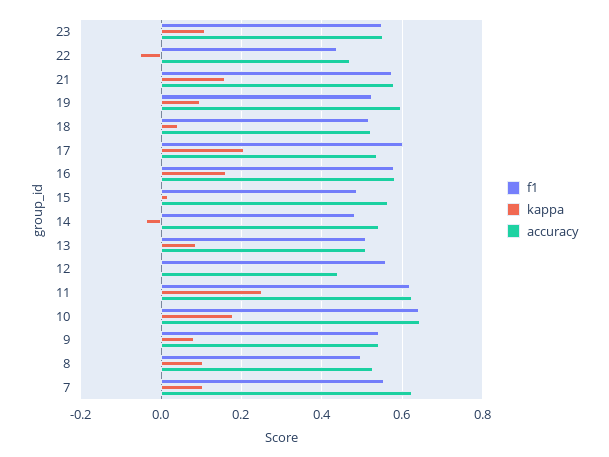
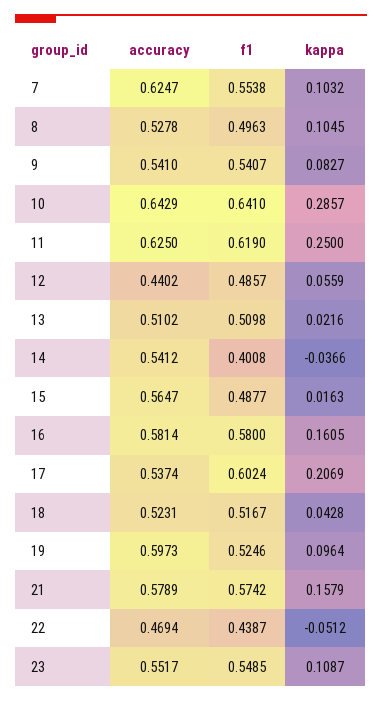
  {
    "f1": {
      "23": 0.5485,
      "22": 0.4387,
      "21": 0.5742,
      "19": 0.5246,
      "18": 0.5167,
      "17": 0.6024,
      "16": 0.58,
      "15": 0.4877,
-     "14": 0.48,
+     "14": 0.4008,
      "13": 0.5098,
-     "12": 0.56,
+     "12": 0.4857,
      "11": 0.619,
      "10": 0.641,
      "9": 0.5407,
      "8": 0.4963,
      "7": 0.5538
    },
    "kappa": {
      "23": 0.1087,
      "22": -0.0512,
      "21": 0.1579,
      "19": 0.0964,
      "18": 0.0428,
      "17": 0.2069,
      "16": 0.1605,
      "15": 0.0163,
      "14": -0.0366,
-     "13": 0.08,
+     "13": 0.0216,
-     "12": 0,
+     "12": 0.0559,
      "11": 0.25,
-     "10": 0.18,
+     "10": 0.2857,
      "9": 0.0827,
      "8": 0.1045,
      "7": 0.1032
    },
    "accuracy": {
      "23": 0.5517,
      "22": 0.4694,
      "21": 0.5789,
      "19": 0.5973,
      "18": 0.5231,
      "17": 0.5374,
      "16": 0.5814,
      "15": 0.5647,
      "14": 0.5412,
      "13": 0.5102,
      "12": 0.4402,
      "11": 0.625,
      "10": 0.6429,
      "9": 0.541,
      "8": 0.5278,
      "7": 0.6247
    }
  }

